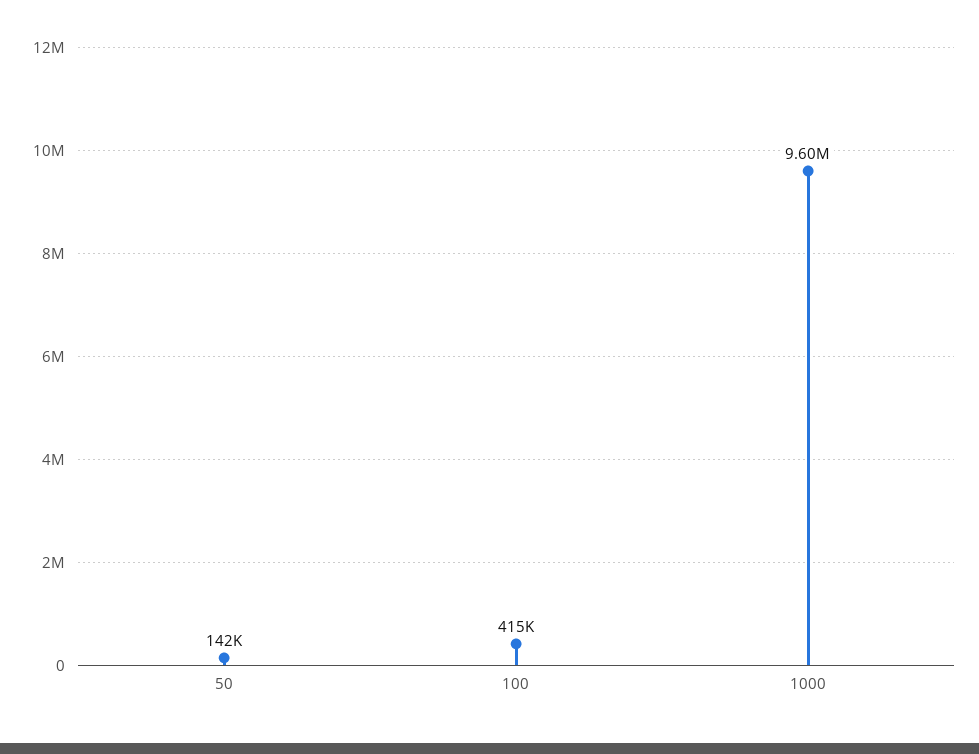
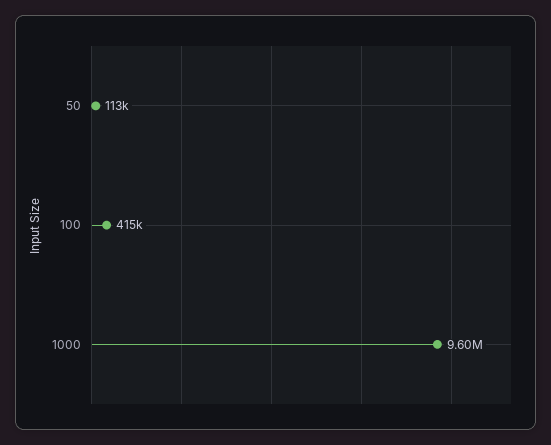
  {
-   "50": 142000,
+   "50": 113000,
    "100": 415000,
    "1000": 9600000
  }

